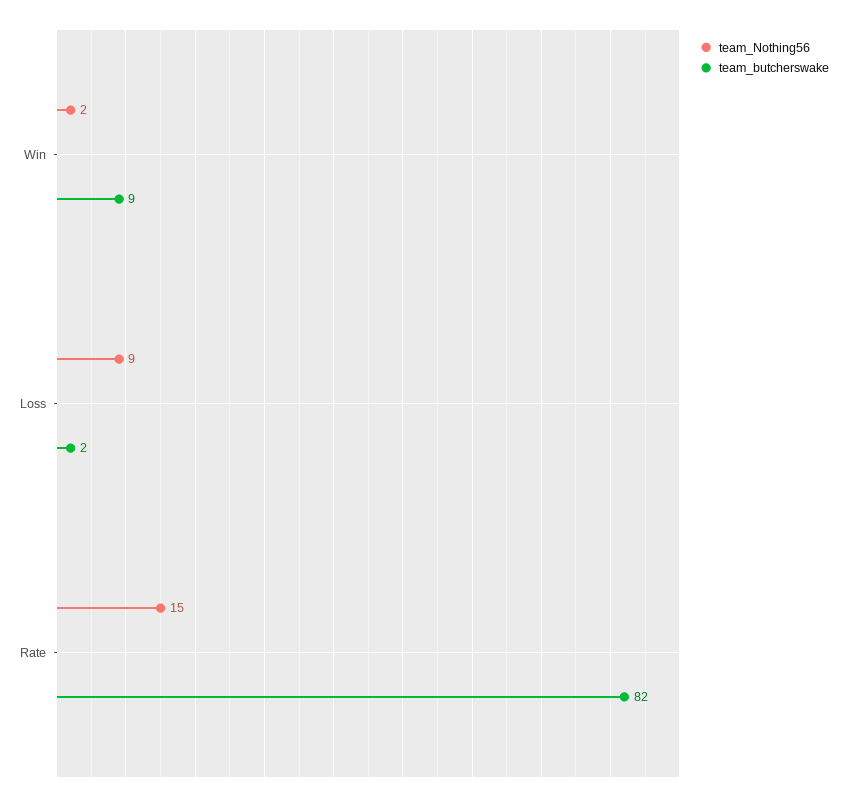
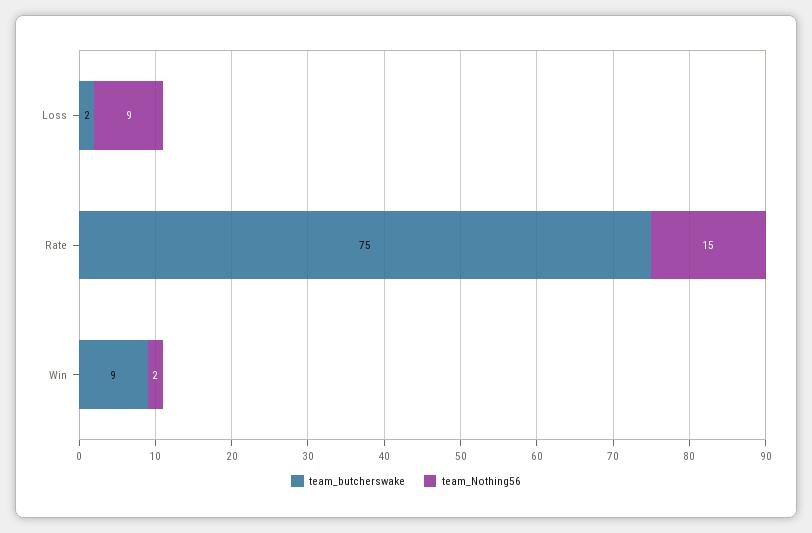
  {
    "team_Nothing56": {
      "Win": 2,
      "Loss": 9,
      "Rate": 15
    },
    "team_butcherswake": {
      "Win": 9,
      "Loss": 2,
-     "Rate": 82
+     "Rate": 75
    }
  }

